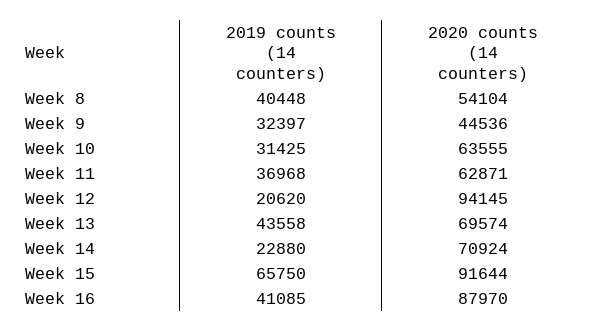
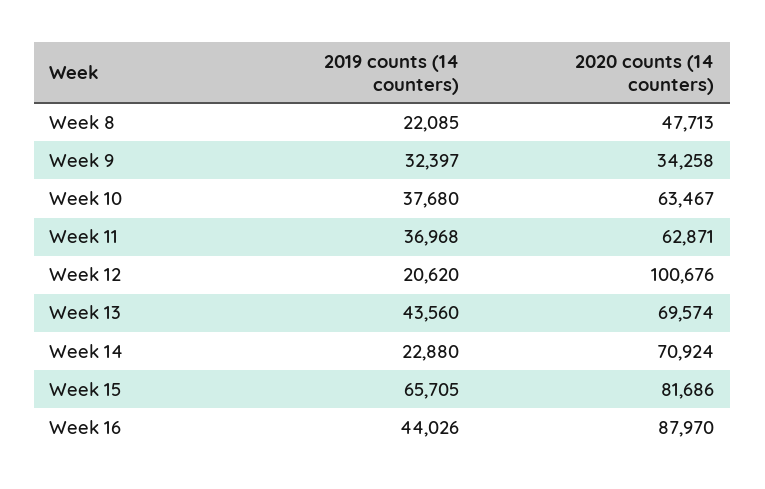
  {
    "2019 counts (14 counters)": {
-     "Week 8": 40448,
+     "Week 8": 22085,
      "Week 9": 32397,
-     "Week 10": 31425,
+     "Week 10": 37680,
      "Week 11": 36968,
      "Week 12": 20620,
-     "Week 13": 43558,
+     "Week 13": 43560,
      "Week 14": 22880,
-     "Week 15": 65750,
+     "Week 15": 65705,
-     "Week 16": 41085
+     "Week 16": 44026
    },
    "2020 counts (14 counters)": {
-     "Week 8": 54104,
+     "Week 8": 47713,
-     "Week 9": 44536,
+     "Week 9": 34258,
-     "Week 10": 63555,
+     "Week 10": 63467,
      "Week 11": 62871,
-     "Week 12": 94145,
+     "Week 12": 100676,
      "Week 13": 69574,
      "Week 14": 70924,
-     "Week 15": 91644,
+     "Week 15": 81686,
      "Week 16": 87970
    }
  }

